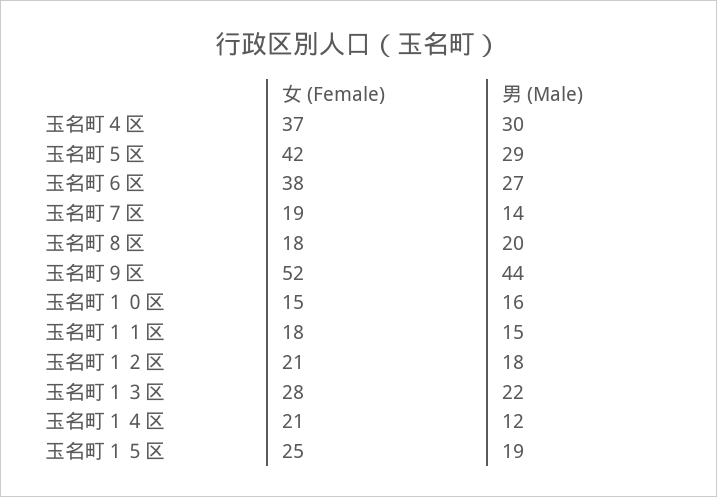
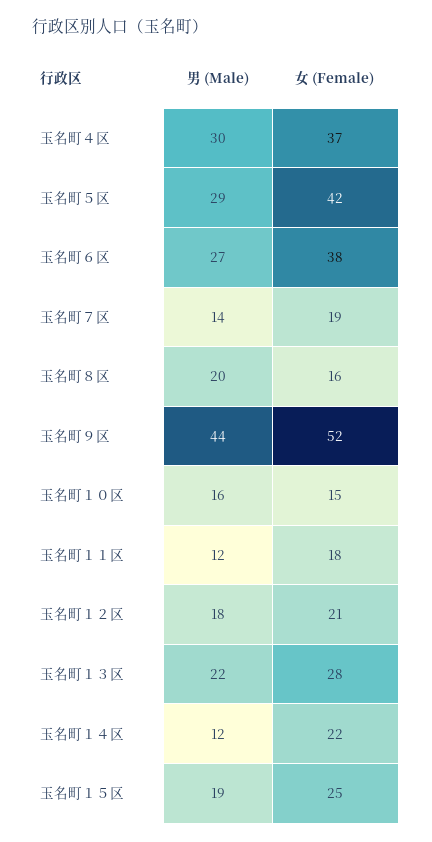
  {
    "女 (Female)": {
      "玉名町４区": 37,
      "玉名町５区": 42,
      "玉名町６区": 38,
      "玉名町７区": 19,
-     "玉名町８区": 18,
+     "玉名町８区": 16,
      "玉名町９区": 52,
      "玉名町１０区": 15,
      "玉名町１１区": 18,
      "玉名町１２区": 21,
      "玉名町１３区": 28,
-     "玉名町１４区": 21,
+     "玉名町１４区": 22,
      "玉名町１５区": 25
    },
    "男 (Male)": {
      "玉名町４区": 30,
      "玉名町５区": 29,
      "玉名町６区": 27,
      "玉名町７区": 14,
      "玉名町８区": 20,
      "玉名町９区": 44,
      "玉名町１０区": 16,
-     "玉名町１１区": 15,
+     "玉名町１１区": 12,
      "玉名町１２区": 18,
      "玉名町１３区": 22,
      "玉名町１４区": 12,
      "玉名町１５区": 19
    }
  }

